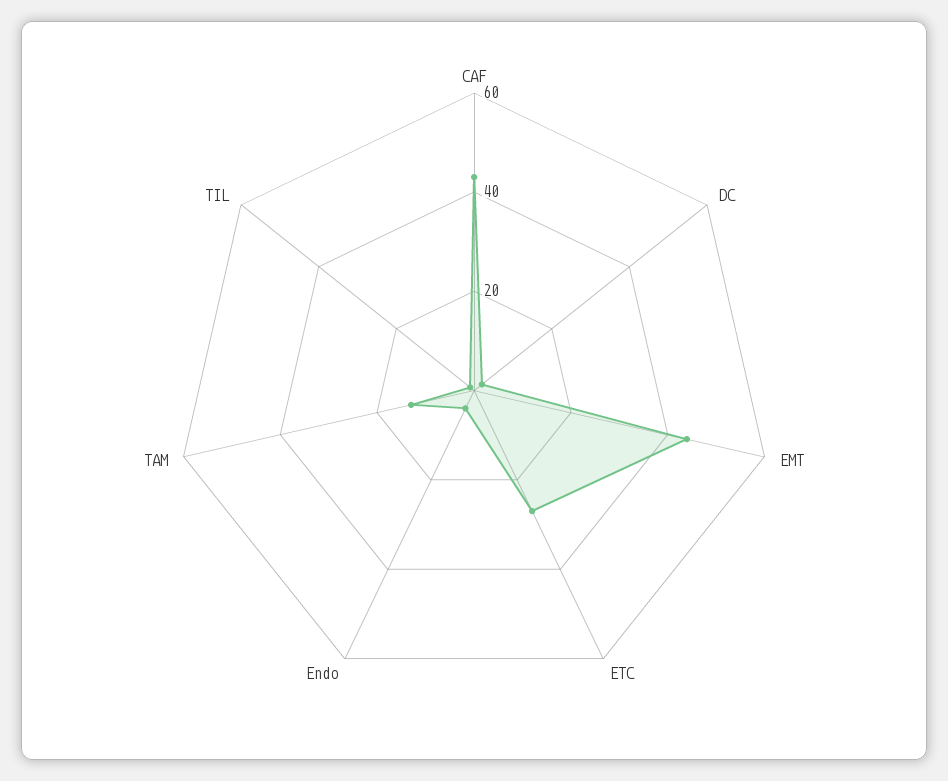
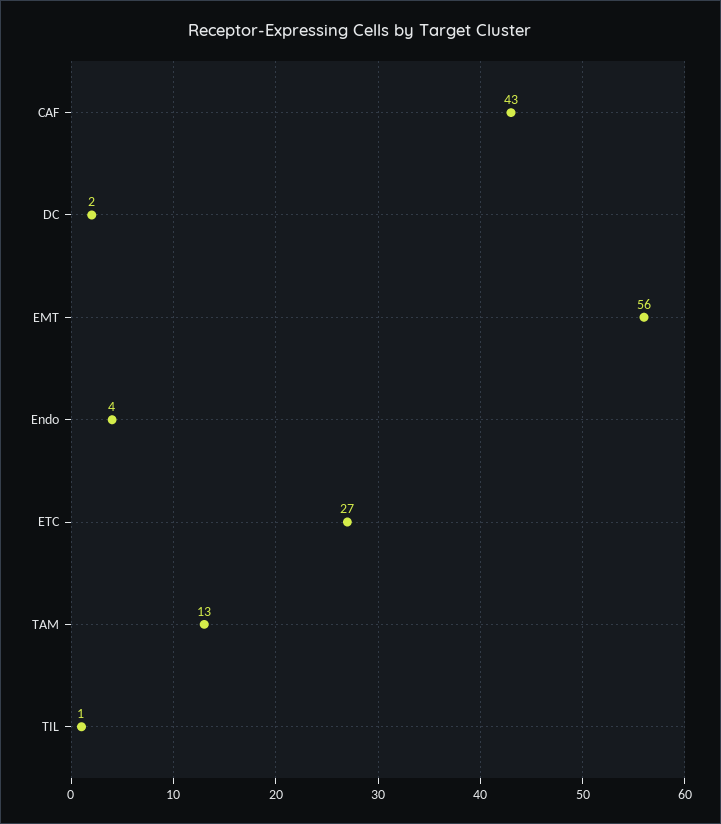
  {
    "CAF": 43,
    "DC": 2,
-   "EMT": 45,
+   "EMT": 56,
    "ETC": 27,
    "Endo": 4,
    "TAM": 13,
    "TIL": 1
  }

